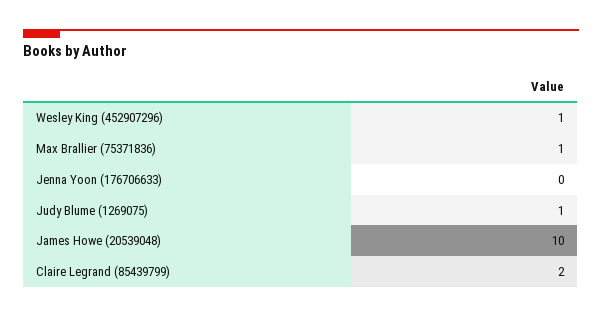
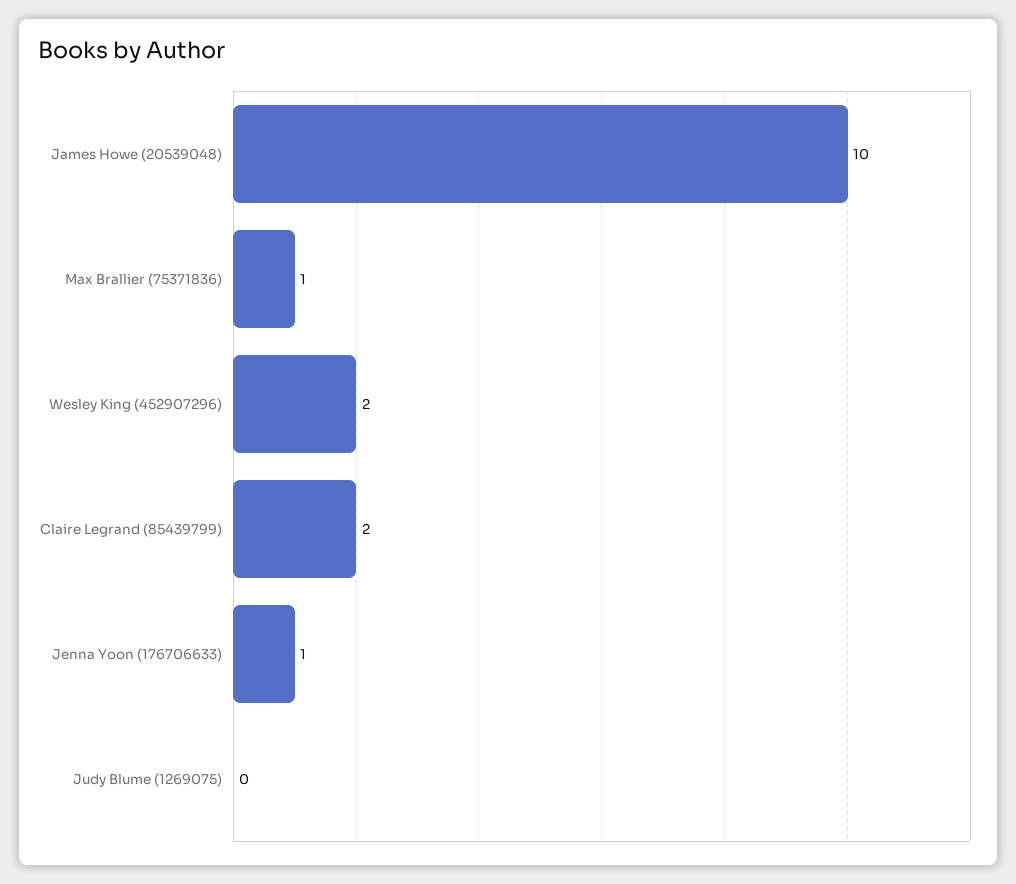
  {
-   "Wesley King (452907296)": 1,
+   "Wesley King (452907296)": 2,
    "Max Brallier (75371836)": 1,
-   "Jenna Yoon (176706633)": 0,
+   "Jenna Yoon (176706633)": 1,
-   "Judy Blume (1269075)": 1,
+   "Judy Blume (1269075)": 0,
    "James Howe (20539048)": 10,
    "Claire Legrand (85439799)": 2
  }

